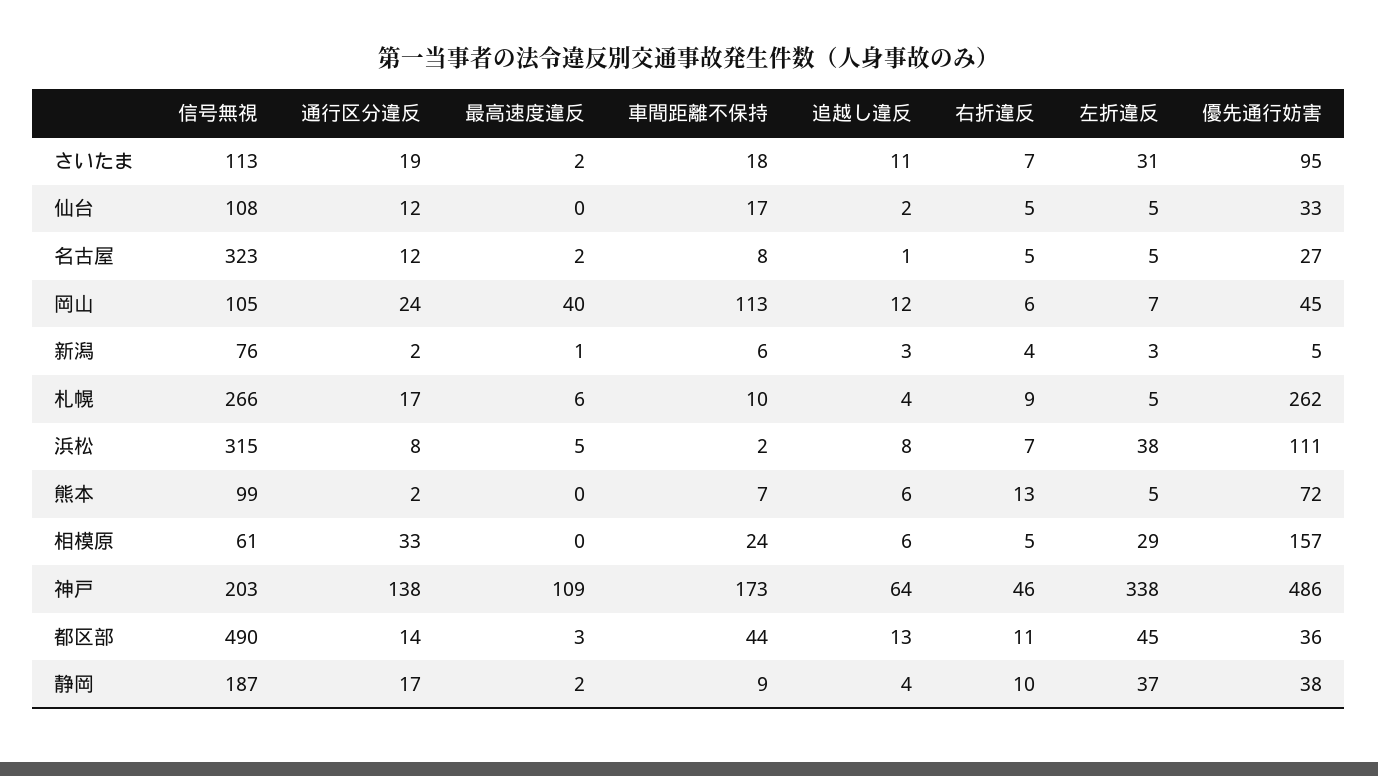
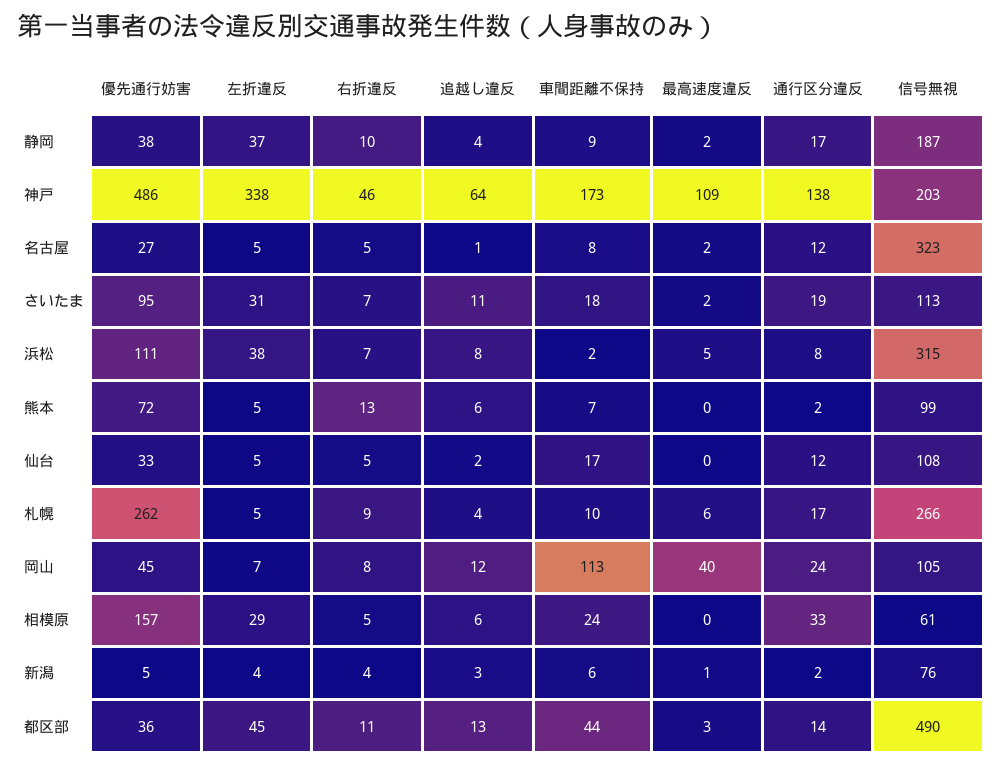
  {
    "信号無視": {
      "さいたま": 113,
      "仙台": 108,
      "名古屋": 323,
      "岡山": 105,
      "新潟": 76,
      "札幌": 266,
      "浜松": 315,
      "熊本": 99,
      "相模原": 61,
      "神戸": 203,
      "都区部": 490,
      "静岡": 187
    },
    "通行区分違反": {
      "さいたま": 19,
      "仙台": 12,
      "名古屋": 12,
      "岡山": 24,
      "新潟": 2,
      "札幌": 17,
      "浜松": 8,
      "熊本": 2,
      "相模原": 33,
      "神戸": 138,
      "都区部": 14,
      "静岡": 17
    },
    "最高速度違反": {
      "さいたま": 2,
      "仙台": 0,
      "名古屋": 2,
      "岡山": 40,
      "新潟": 1,
      "札幌": 6,
      "浜松": 5,
      "熊本": 0,
      "相模原": 0,
      "神戸": 109,
      "都区部": 3,
      "静岡": 2
    },
    "車間距離不保持": {
      "さいたま": 18,
      "仙台": 17,
      "名古屋": 8,
      "岡山": 113,
      "新潟": 6,
      "札幌": 10,
      "浜松": 2,
      "熊本": 7,
      "相模原": 24,
      "神戸": 173,
      "都区部": 44,
      "静岡": 9
    },
    "追越し違反": {
      "さいたま": 11,
      "仙台": 2,
      "名古屋": 1,
      "岡山": 12,
      "新潟": 3,
      "札幌": 4,
      "浜松": 8,
      "熊本": 6,
      "相模原": 6,
      "神戸": 64,
      "都区部": 13,
      "静岡": 4
    },
    "右折違反": {
      "さいたま": 7,
      "仙台": 5,
      "名古屋": 5,
-     "岡山": 6,
+     "岡山": 8,
      "新潟": 4,
      "札幌": 9,
      "浜松": 7,
      "熊本": 13,
      "相模原": 5,
      "神戸": 46,
      "都区部": 11,
      "静岡": 10
    },
    "左折違反": {
      "さいたま": 31,
      "仙台": 5,
      "名古屋": 5,
      "岡山": 7,
-     "新潟": 3,
+     "新潟": 4,
      "札幌": 5,
      "浜松": 38,
      "熊本": 5,
      "相模原": 29,
      "神戸": 338,
      "都区部": 45,
      "静岡": 37
    },
    "優先通行妨害": {
      "さいたま": 95,
      "仙台": 33,
      "名古屋": 27,
      "岡山": 45,
      "新潟": 5,
      "札幌": 262,
      "浜松": 111,
      "熊本": 72,
      "相模原": 157,
      "神戸": 486,
      "都区部": 36,
      "静岡": 38
    }
  }

